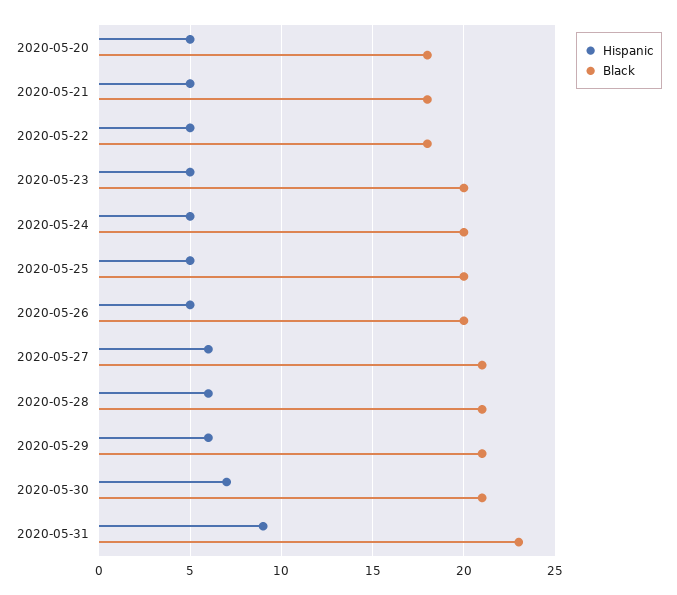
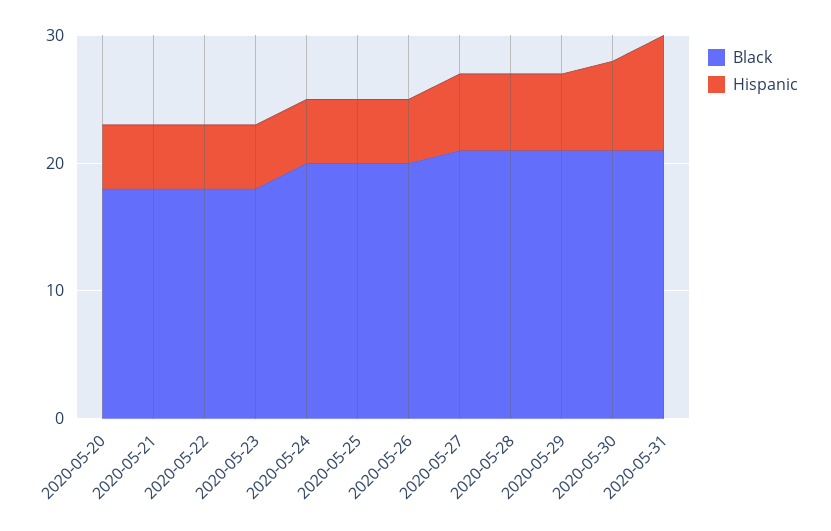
  {
    "Hispanic": {
      "2020-05-20": 5,
      "2020-05-21": 5,
      "2020-05-22": 5,
      "2020-05-23": 5,
      "2020-05-24": 5,
      "2020-05-25": 5,
      "2020-05-26": 5,
      "2020-05-27": 6,
      "2020-05-28": 6,
      "2020-05-29": 6,
      "2020-05-30": 7,
      "2020-05-31": 9
    },
    "Black": {
      "2020-05-20": 18,
      "2020-05-21": 18,
      "2020-05-22": 18,
-     "2020-05-23": 20,
+     "2020-05-23": 18,
      "2020-05-24": 20,
      "2020-05-25": 20,
      "2020-05-26": 20,
      "2020-05-27": 21,
      "2020-05-28": 21,
      "2020-05-29": 21,
      "2020-05-30": 21,
-     "2020-05-31": 23
+     "2020-05-31": 21
    }
  }

